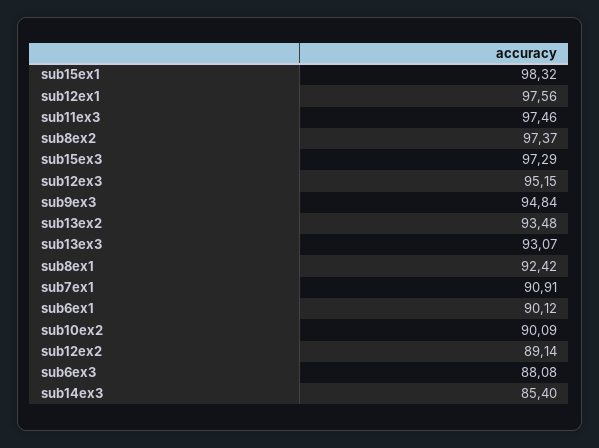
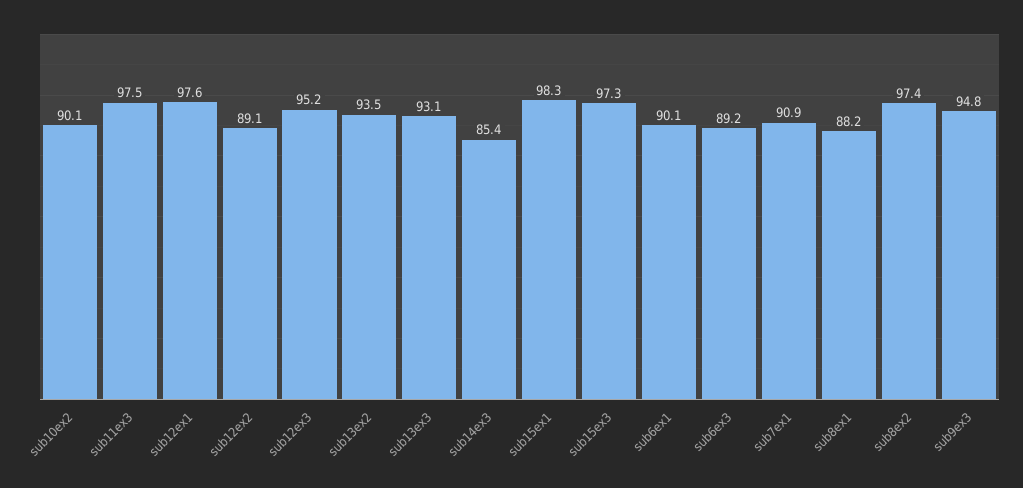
  {
    "sub15ex1": 98.32,
    "sub12ex1": 97.56,
    "sub11ex3": 97.46,
    "sub8ex2": 97.37,
    "sub15ex3": 97.29,
    "sub12ex3": 95.15,
    "sub9ex3": 94.84,
    "sub13ex2": 93.48,
    "sub13ex3": 93.07,
-   "sub8ex1": 92.42,
+   "sub8ex1": 88.2,
    "sub7ex1": 90.91,
    "sub6ex1": 90.12,
    "sub10ex2": 90.09,
    "sub12ex2": 89.14,
-   "sub6ex3": 88.08,
+   "sub6ex3": 89.2,
    "sub14ex3": 85.4
  }

